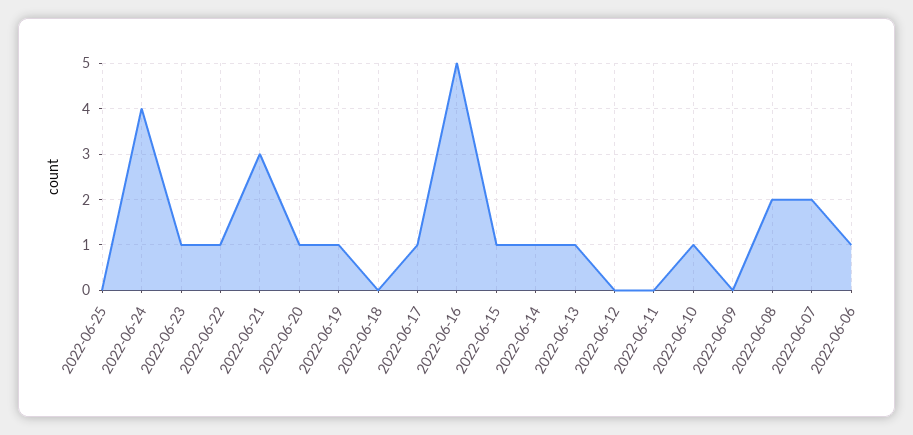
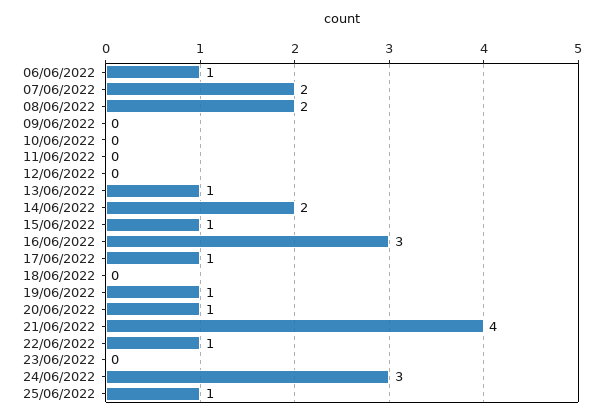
  {
-   "2022-06-25": 0,
+   "2022-06-25": 1,
-   "2022-06-24": 4,
+   "2022-06-24": 3,
-   "2022-06-23": 1,
+   "2022-06-23": 0,
    "2022-06-22": 1,
-   "2022-06-21": 3,
+   "2022-06-21": 4,
    "2022-06-20": 1,
    "2022-06-19": 1,
    "2022-06-18": 0,
    "2022-06-17": 1,
-   "2022-06-16": 5,
+   "2022-06-16": 3,
    "2022-06-15": 1,
-   "2022-06-14": 1,
+   "2022-06-14": 2,
    "2022-06-13": 1,
    "2022-06-12": 0,
    "2022-06-11": 0,
-   "2022-06-10": 1,
+   "2022-06-10": 0,
    "2022-06-09": 0,
    "2022-06-08": 2,
    "2022-06-07": 2,
    "2022-06-06": 1
  }

